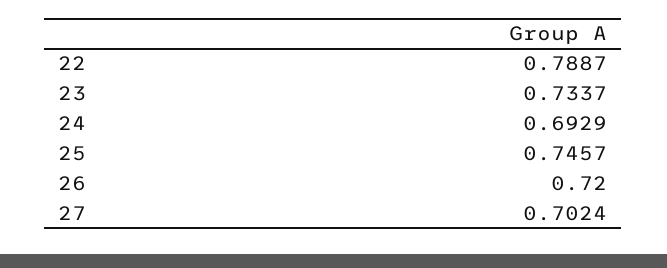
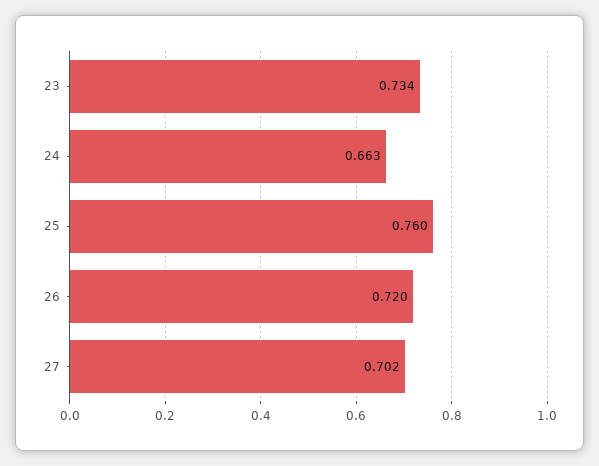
  {
-   "22": 0.7887,
    "23": 0.7337,
-   "24": 0.6929,
+   "24": 0.663,
-   "25": 0.7457,
+   "25": 0.76,
    "26": 0.72,
    "27": 0.7024
  }

